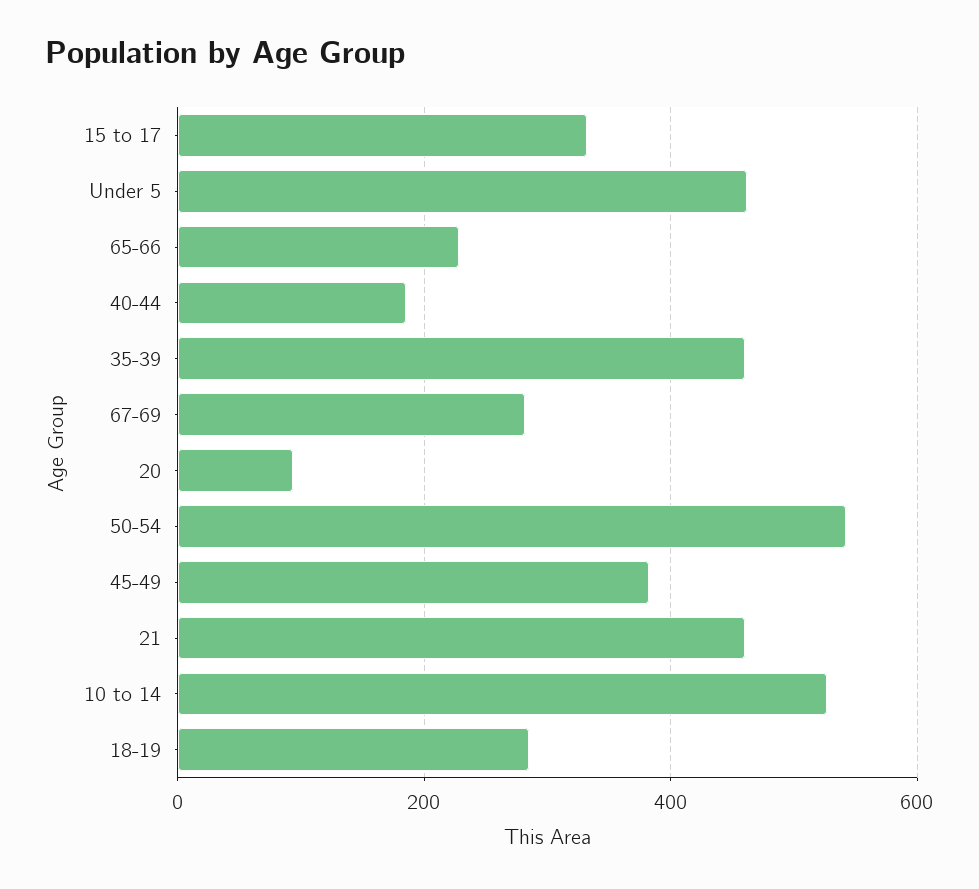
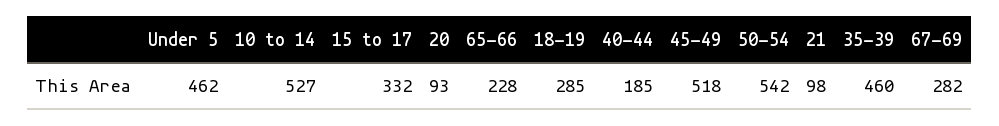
  {
    "15 to 17": 332,
    "Under 5": 462,
    "65-66": 228,
    "40-44": 185,
    "35-39": 460,
    "67-69": 282,
    "20": 93,
    "50-54": 542,
-   "45-49": 380,
+   "45-49": 518,
-   "21": 460,
+   "21": 98,
    "10 to 14": 527,
    "18-19": 285
  }

